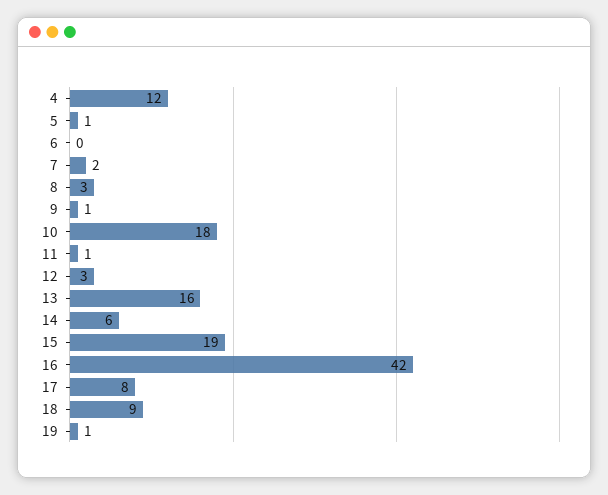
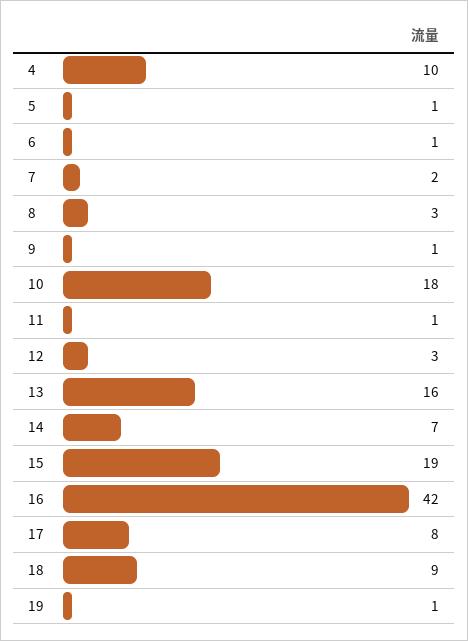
  {
-   "4": 12,
+   "4": 10,
    "5": 1,
-   "6": 0,
+   "6": 1,
    "7": 2,
    "8": 3,
    "9": 1,
    "10": 18,
    "11": 1,
    "12": 3,
    "13": 16,
-   "14": 6,
+   "14": 7,
    "15": 19,
    "16": 42,
    "17": 8,
    "18": 9,
    "19": 1
  }

